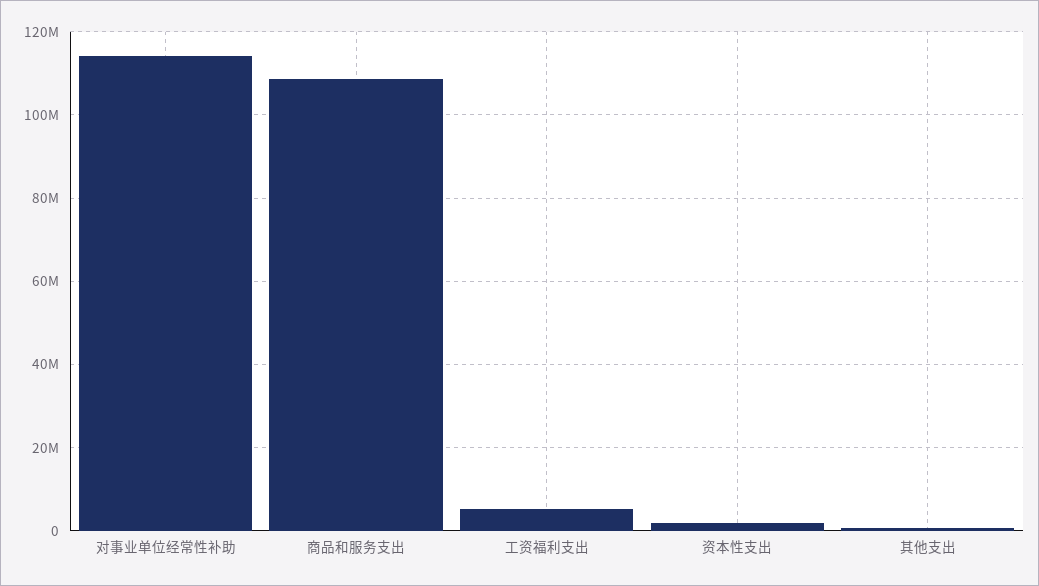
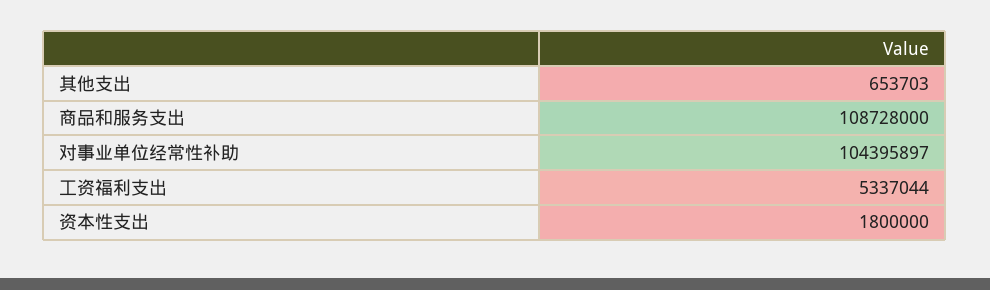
  {
-   "对事业单位经常性补助": 114000000,
+   "对事业单位经常性补助": 104395897,
    "商品和服务支出": 108728000,
    "工资福利支出": 5337044,
    "资本性支出": 1800000,
    "其他支出": 653703
  }

